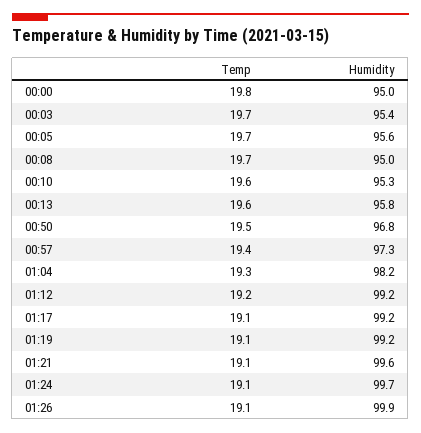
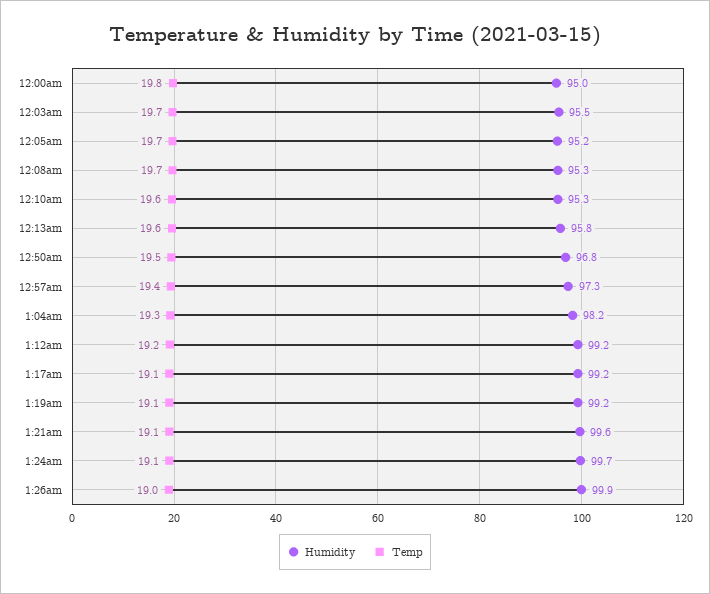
  {
    "Temp": {
      "00:00": 19.8,
      "00:03": 19.7,
      "00:05": 19.7,
      "00:08": 19.7,
      "00:10": 19.6,
      "00:13": 19.6,
      "00:50": 19.5,
      "00:57": 19.4,
      "01:04": 19.3,
      "01:12": 19.2,
      "01:17": 19.1,
      "01:19": 19.1,
      "01:21": 19.1,
      "01:24": 19.1,
-     "01:26": 19.1
+     "01:26": 19
    },
    "Humidity": {
      "00:00": 95,
-     "00:03": 95.4,
+     "00:03": 95.5,
-     "00:05": 95.6,
+     "00:05": 95.2,
-     "00:08": 95,
+     "00:08": 95.3,
      "00:10": 95.3,
      "00:13": 95.8,
      "00:50": 96.8,
      "00:57": 97.3,
      "01:04": 98.2,
      "01:12": 99.2,
      "01:17": 99.2,
      "01:19": 99.2,
      "01:21": 99.6,
      "01:24": 99.7,
      "01:26": 99.9
    }
  }

